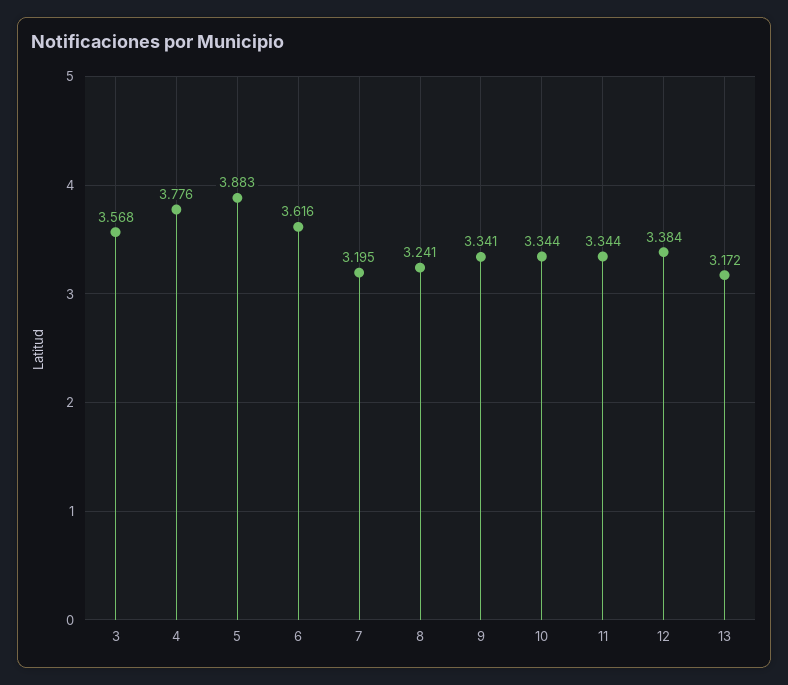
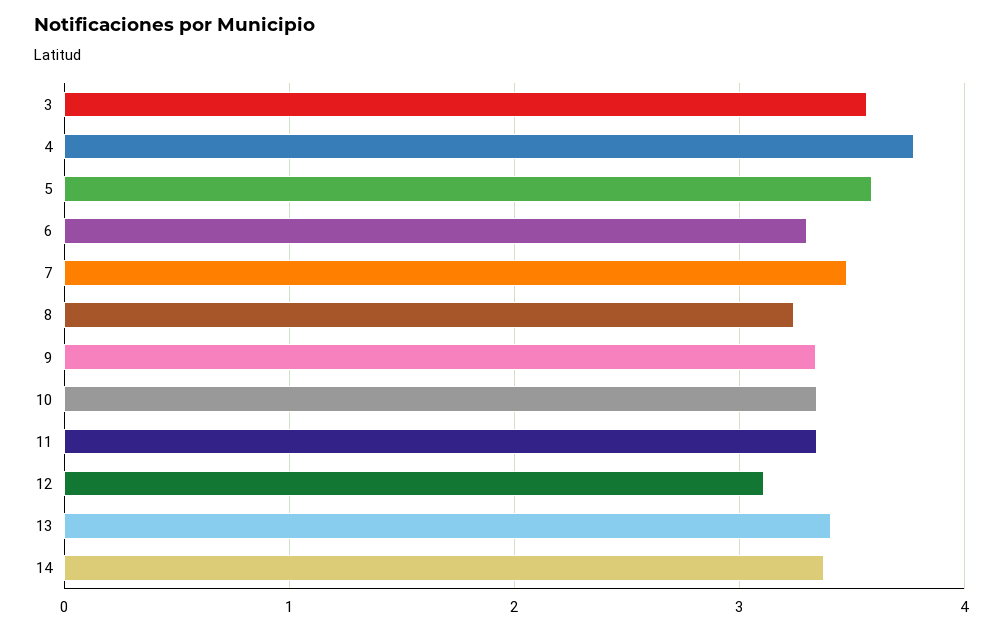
  {
    "3": 3.568,
    "4": 3.776,
-   "5": 3.883,
+   "5": 3.6,
-   "6": 3.616,
+   "6": 3.3,
-   "7": 3.195,
+   "7": 3.5,
    "8": 3.241,
    "9": 3.341,
    "10": 3.344,
    "11": 3.344,
-   "12": 3.384,
+   "12": 3.1,
-   "13": 3.172
+   "13": 3.4,
+   "14": 3.4
  }

